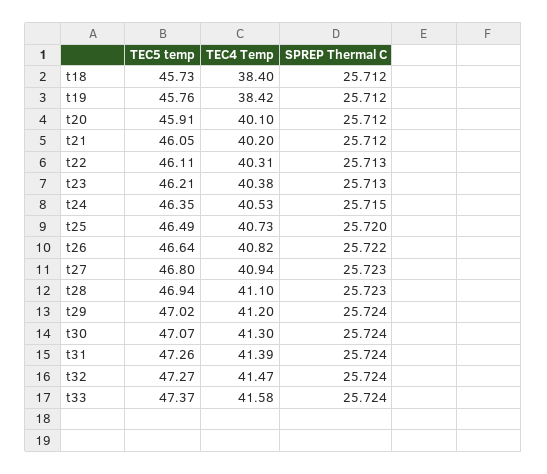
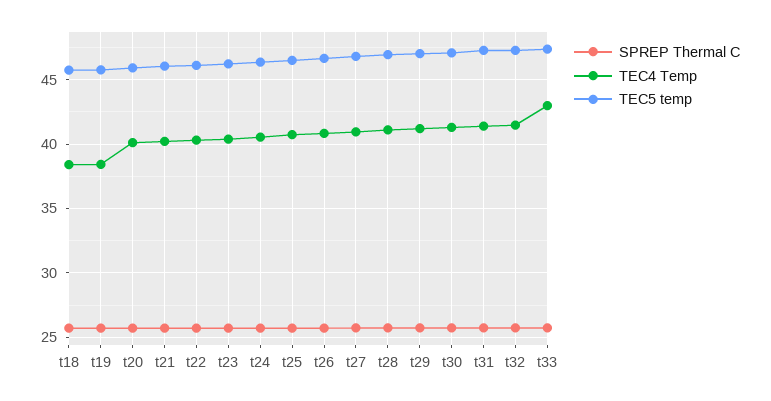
  {
    "TEC5 temp": {
      "t18": 45.73,
      "t19": 45.76,
      "t20": 45.91,
      "t21": 46.05,
      "t22": 46.11,
      "t23": 46.21,
      "t24": 46.35,
      "t25": 46.49,
      "t26": 46.64,
      "t27": 46.8,
      "t28": 46.94,
      "t29": 47.02,
      "t30": 47.07,
      "t31": 47.26,
      "t32": 47.27,
      "t33": 47.37
    },
    "TEC4 Temp": {
      "t18": 38.4,
      "t19": 38.42,
      "t20": 40.1,
      "t21": 40.2,
      "t22": 40.31,
      "t23": 40.38,
      "t24": 40.53,
      "t25": 40.73,
      "t26": 40.82,
      "t27": 40.94,
      "t28": 41.1,
      "t29": 41.2,
      "t30": 41.3,
      "t31": 41.39,
      "t32": 41.47,
-     "t33": 41.58
+     "t33": 43
    },
    "SPREP Thermal C": {
      "t18": 25.712,
      "t19": 25.712,
      "t20": 25.712,
      "t21": 25.712,
      "t22": 25.713,
      "t23": 25.713,
      "t24": 25.715,
      "t25": 25.72,
      "t26": 25.722,
      "t27": 25.723,
      "t28": 25.723,
      "t29": 25.724,
      "t30": 25.724,
      "t31": 25.724,
      "t32": 25.724,
      "t33": 25.724
    }
  }

